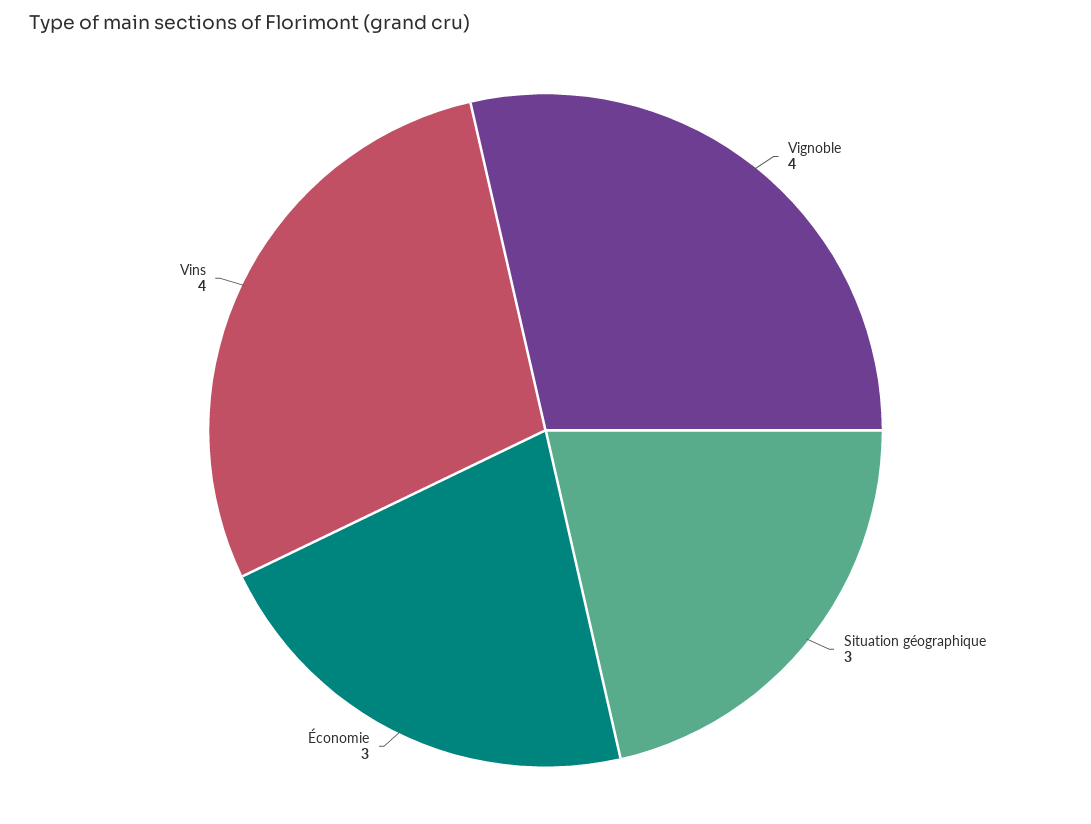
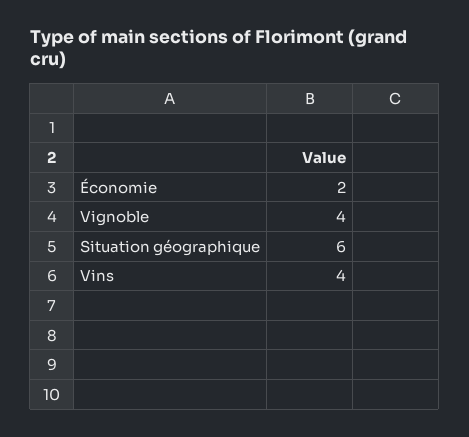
  {
    "Vignoble": 4,
-   "Situation géographique": 3,
+   "Situation géographique": 6,
-   "Économie": 3,
+   "Économie": 2,
    "Vins": 4
  }

